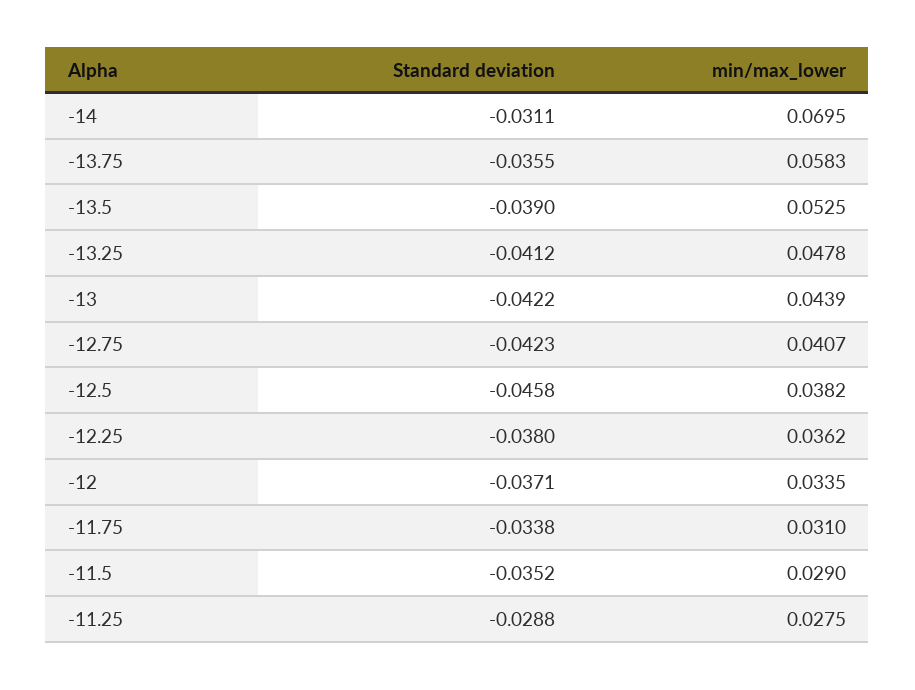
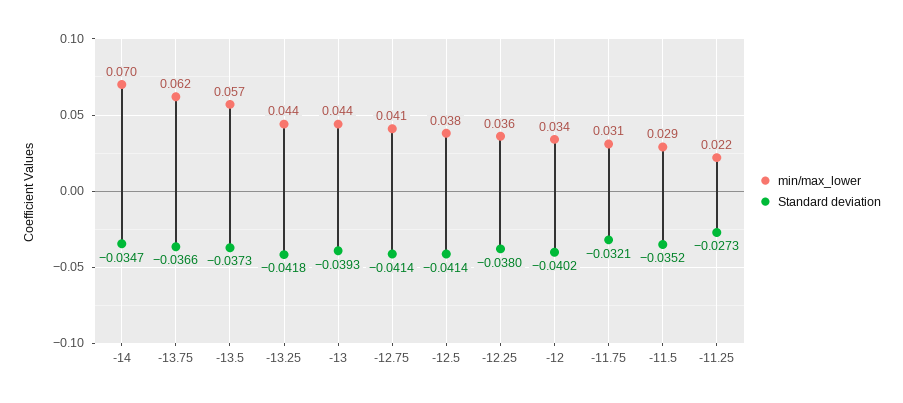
  {
    "Standard deviation": {
-     "-14": -0.0311,
+     "-14": -0.0347,
-     "-13.75": -0.0355,
+     "-13.75": -0.0366,
-     "-13.5": -0.039,
+     "-13.5": -0.0373,
-     "-13.25": -0.0412,
+     "-13.25": -0.0418,
-     "-13": -0.0422,
+     "-13": -0.0393,
-     "-12.75": -0.0423,
+     "-12.75": -0.0414,
-     "-12.5": -0.0458,
+     "-12.5": -0.0414,
      "-12.25": -0.038,
-     "-12": -0.0371,
+     "-12": -0.0402,
-     "-11.75": -0.0338,
+     "-11.75": -0.0321,
      "-11.5": -0.0352,
-     "-11.25": -0.0288
+     "-11.25": -0.0273
    },
    "min/max_lower": {
      "-14": 0.0695,
-     "-13.75": 0.0583,
+     "-13.75": 0.062,
-     "-13.5": 0.0525,
+     "-13.5": 0.057,
-     "-13.25": 0.0478,
+     "-13.25": 0.044,
      "-13": 0.0439,
      "-12.75": 0.0407,
      "-12.5": 0.0382,
      "-12.25": 0.0362,
      "-12": 0.0335,
      "-11.75": 0.031,
      "-11.5": 0.029,
-     "-11.25": 0.0275
+     "-11.25": 0.022
    }
  }

